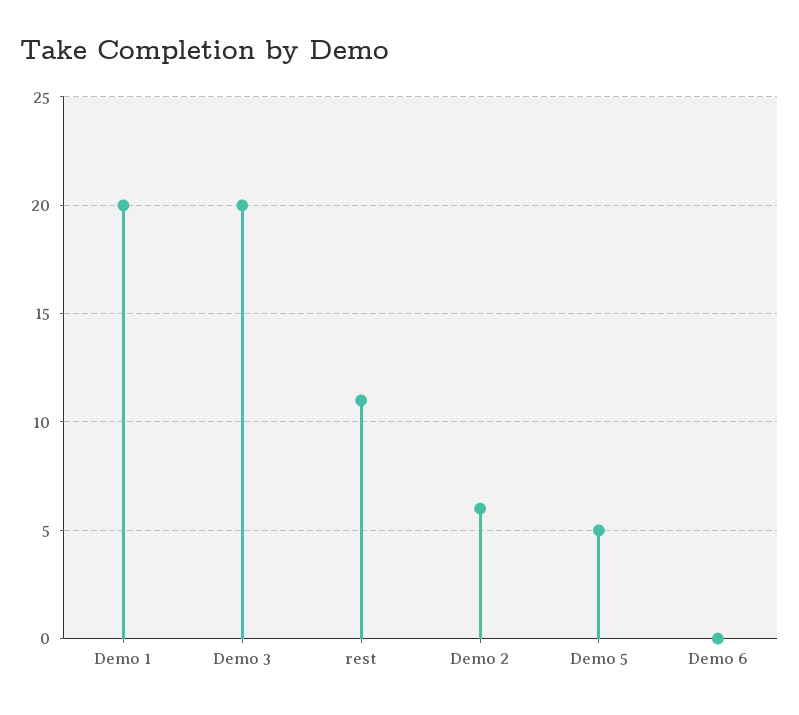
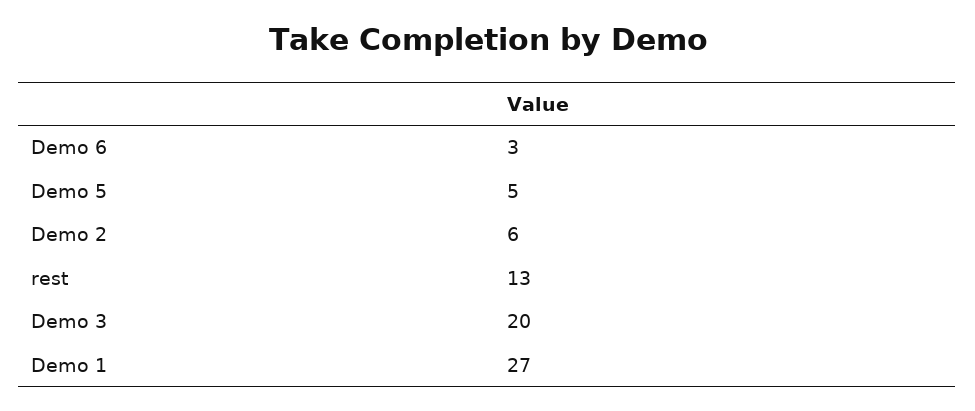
  {
-   "Demo 1": 20,
+   "Demo 1": 27,
    "Demo 3": 20,
-   "rest": 11,
+   "rest": 13,
    "Demo 2": 6,
    "Demo 5": 5,
-   "Demo 6": 0
+   "Demo 6": 3
  }

